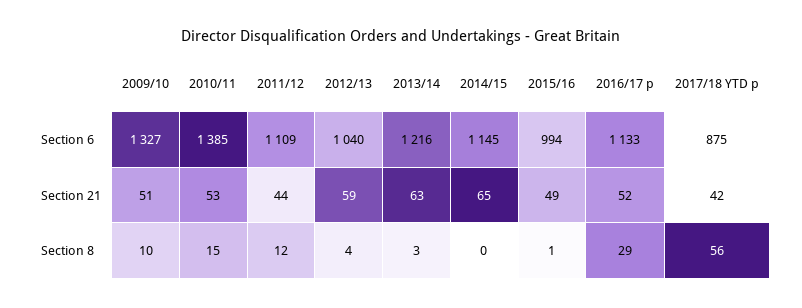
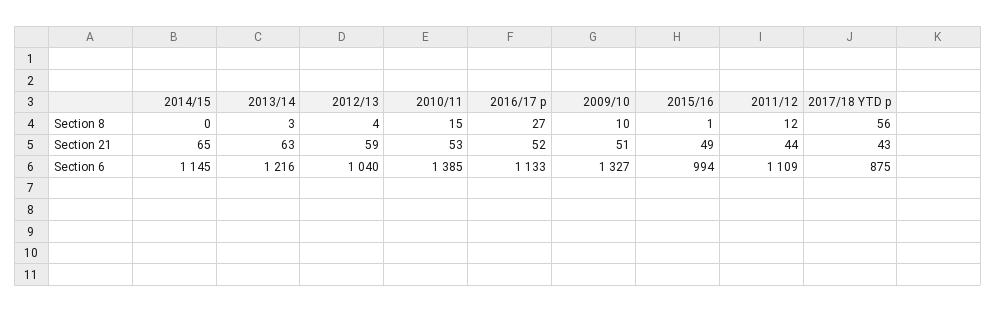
  {
    "2009/10": {
      "Section 6": 1327,
      "Section 21": 51,
      "Section 8": 10
    },
    "2010/11": {
      "Section 6": 1385,
      "Section 21": 53,
      "Section 8": 15
    },
    "2011/12": {
      "Section 6": 1109,
      "Section 21": 44,
      "Section 8": 12
    },
    "2012/13": {
      "Section 6": 1040,
      "Section 21": 59,
      "Section 8": 4
    },
    "2013/14": {
      "Section 6": 1216,
      "Section 21": 63,
      "Section 8": 3
    },
    "2014/15": {
      "Section 6": 1145,
      "Section 21": 65,
      "Section 8": 0
    },
    "2015/16": {
      "Section 6": 994,
      "Section 21": 49,
      "Section 8": 1
    },
    "2016/17 p": {
      "Section 6": 1133,
      "Section 21": 52,
-     "Section 8": 29
+     "Section 8": 27
    },
    "2017/18 YTD p": {
      "Section 6": 875,
-     "Section 21": 42,
+     "Section 21": 43,
      "Section 8": 56
    }
  }

